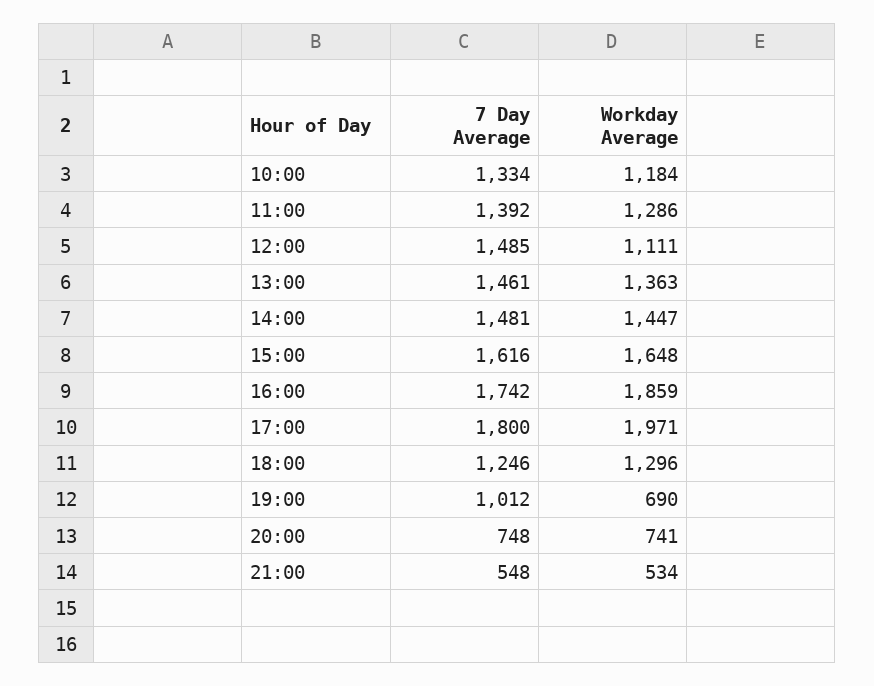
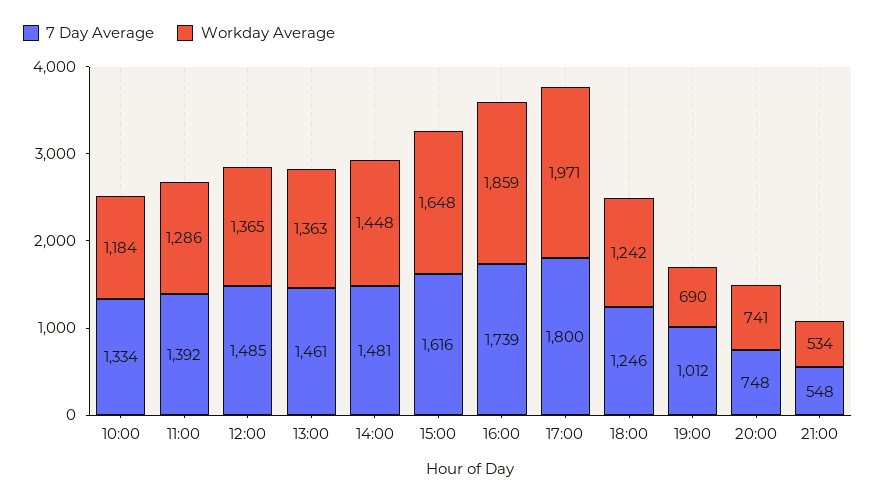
  {
    "7 Day Average": {
      "10:00": 1334,
      "11:00": 1392,
      "12:00": 1485,
      "13:00": 1461,
      "14:00": 1481,
      "15:00": 1616,
-     "16:00": 1742,
+     "16:00": 1739,
      "17:00": 1800,
      "18:00": 1246,
      "19:00": 1012,
      "20:00": 748,
      "21:00": 548
    },
    "Workday Average": {
      "10:00": 1184,
      "11:00": 1286,
-     "12:00": 1111,
+     "12:00": 1365,
      "13:00": 1363,
-     "14:00": 1447,
+     "14:00": 1448,
      "15:00": 1648,
      "16:00": 1859,
      "17:00": 1971,
-     "18:00": 1296,
+     "18:00": 1242,
      "19:00": 690,
      "20:00": 741,
      "21:00": 534
    }
  }

